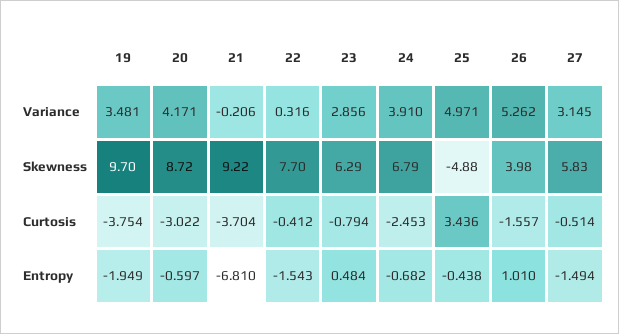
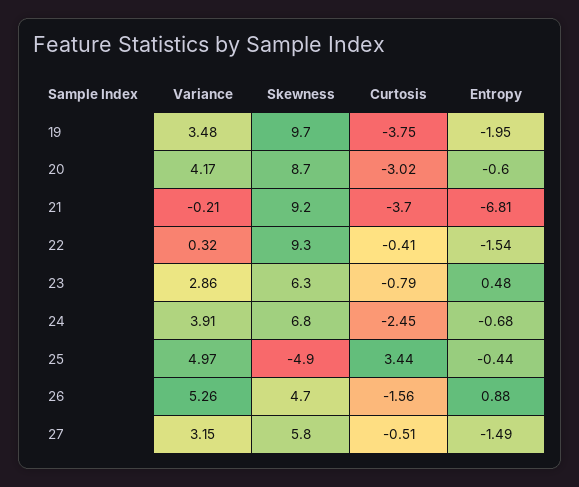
  {
    "19": {
      "Variance": 3.481,
      "Skewness": 9.7,
      "Curtosis": -3.754,
      "Entropy": -1.949
    },
    "20": {
      "Variance": 4.171,
      "Skewness": 8.72,
      "Curtosis": -3.022,
      "Entropy": -0.597
    },
    "21": {
      "Variance": -0.206,
      "Skewness": 9.22,
      "Curtosis": -3.704,
      "Entropy": -6.81
    },
    "22": {
      "Variance": 0.316,
-     "Skewness": 7.7,
+     "Skewness": 9.3,
      "Curtosis": -0.412,
      "Entropy": -1.543
    },
    "23": {
      "Variance": 2.856,
      "Skewness": 6.29,
      "Curtosis": -0.794,
      "Entropy": 0.484
    },
    "24": {
      "Variance": 3.91,
      "Skewness": 6.79,
      "Curtosis": -2.453,
      "Entropy": -0.682
    },
    "25": {
      "Variance": 4.971,
      "Skewness": -4.88,
      "Curtosis": 3.436,
      "Entropy": -0.438
    },
    "26": {
      "Variance": 5.262,
-     "Skewness": 3.98,
+     "Skewness": 4.7,
      "Curtosis": -1.557,
-     "Entropy": 1.01
+     "Entropy": 0.88
    },
    "27": {
      "Variance": 3.145,
      "Skewness": 5.83,
      "Curtosis": -0.514,
      "Entropy": -1.494
    }
  }

